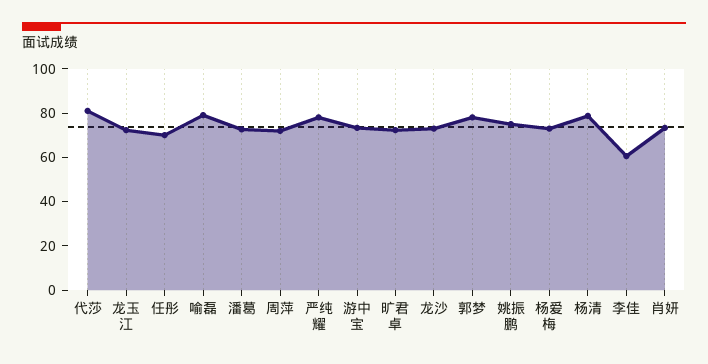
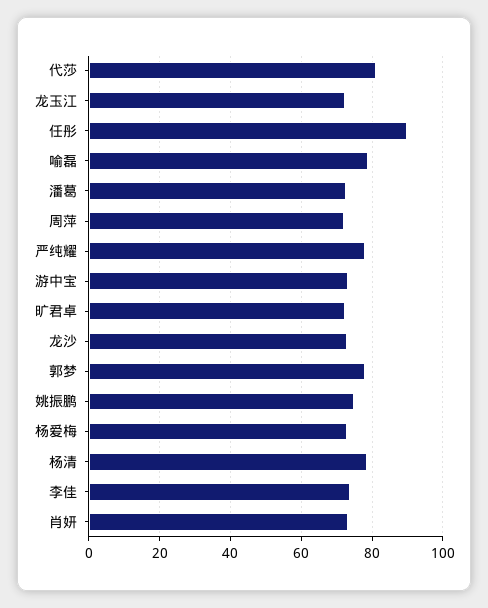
  {
    "代莎": 82,
    "龙玉江": 72,
-   "任彤": 70,
+   "任彤": 90,
    "喻磊": 80,
    "潘葛": 72,
    "周萍": 72,
    "严纯耀": 78,
    "游中宝": 74,
    "旷君卓": 72,
    "龙沙": 74,
    "郭梦": 78,
    "姚振鹏": 76,
    "杨爱梅": 74,
    "杨清": 78,
-   "李佳": 60,
+   "李佳": 74,
    "肖妍": 74
  }

